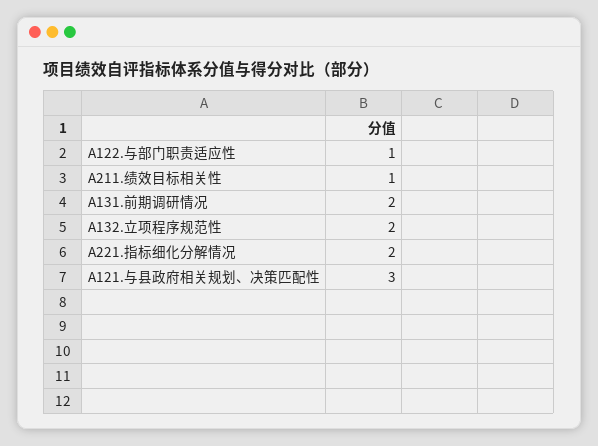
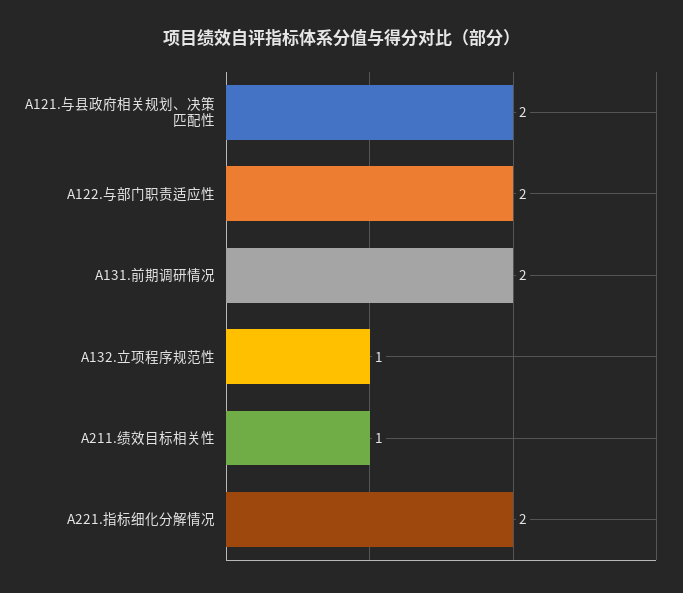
  {
-   "A122.与部门职责适应性": 1,
+   "A122.与部门职责适应性": 2,
    "A211.绩效目标相关性": 1,
    "A131.前期调研情况": 2,
-   "A132.立项程序规范性": 2,
+   "A132.立项程序规范性": 1,
    "A221.指标细化分解情况": 2,
-   "A121.与县政府相关规划、决策匹配性": 3
+   "A121.与县政府相关规划、决策匹配性": 2
  }

